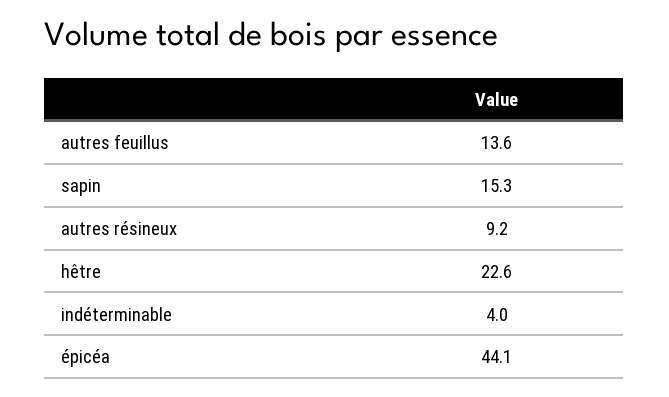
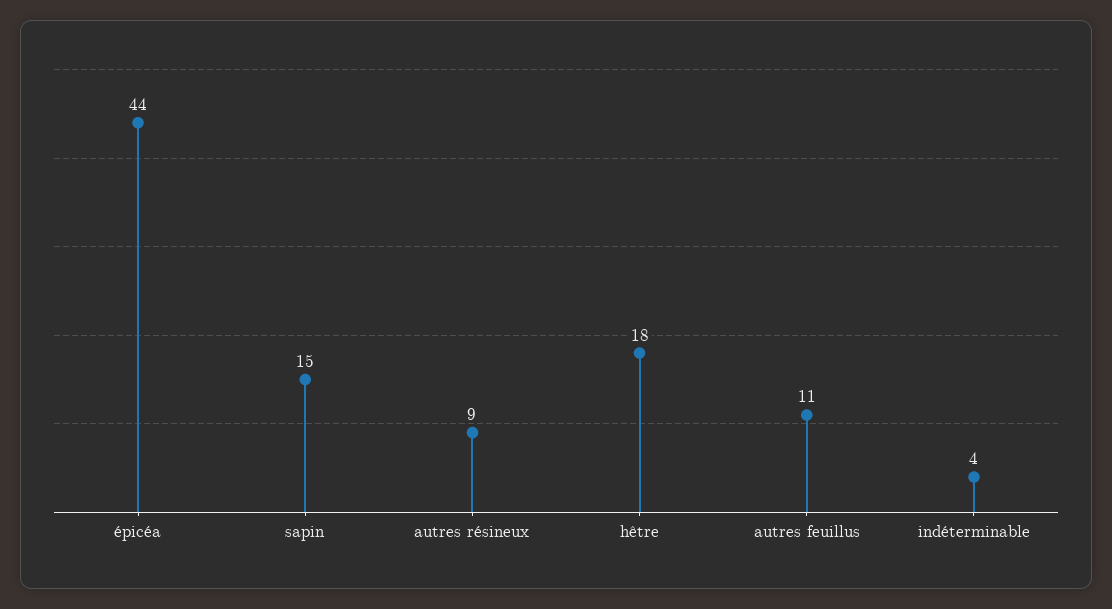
  {
-   "autres feuillus": 13.6,
+   "autres feuillus": 11,
    "sapin": 15.3,
    "autres résineux": 9.2,
-   "hêtre": 22.6,
+   "hêtre": 18,
    "indéterminable": 4,
    "épicéa": 44.1
  }

